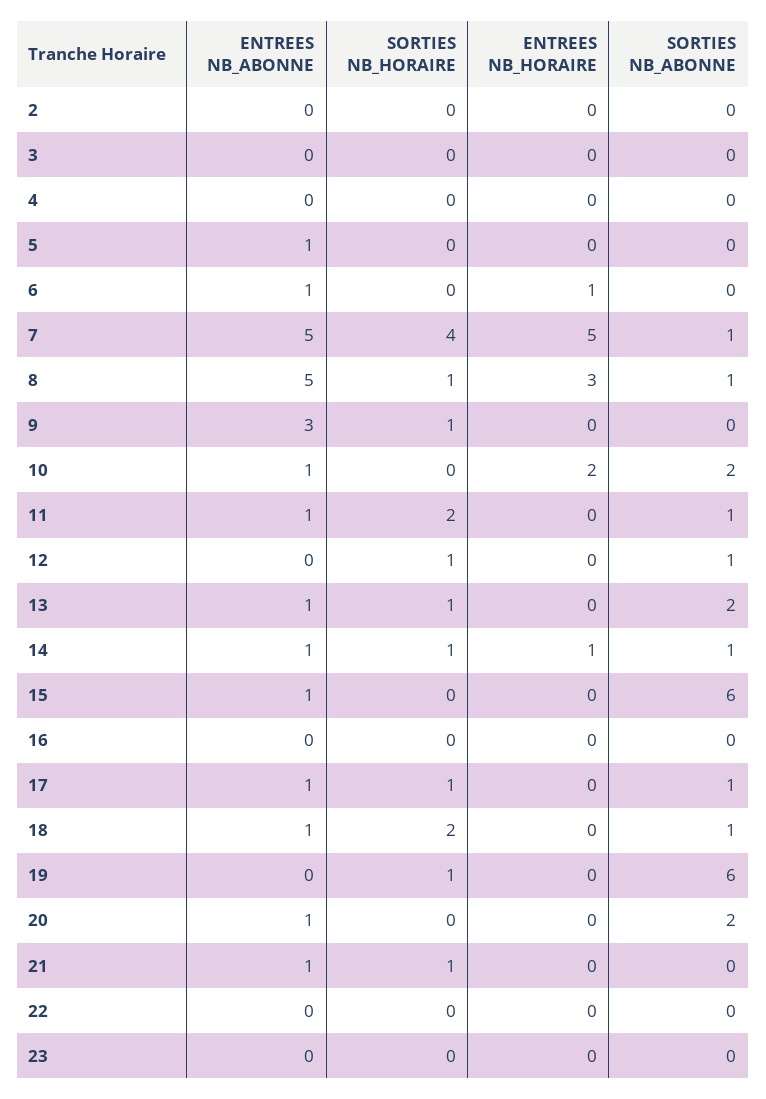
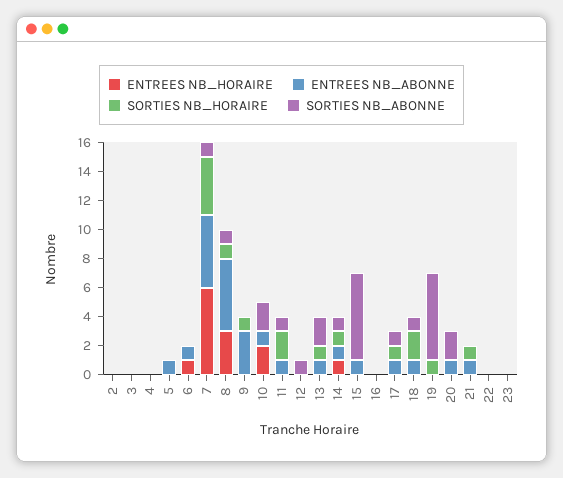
  {
    "ENTREES NB_ABONNE": {
      "2": 0,
      "3": 0,
      "4": 0,
      "5": 1,
      "6": 1,
      "7": 5,
      "8": 5,
      "9": 3,
      "10": 1,
      "11": 1,
      "12": 0,
      "13": 1,
      "14": 1,
      "15": 1,
      "16": 0,
      "17": 1,
      "18": 1,
      "19": 0,
      "20": 1,
      "21": 1,
      "22": 0,
      "23": 0
    },
    "SORTIES NB_HORAIRE": {
      "2": 0,
      "3": 0,
      "4": 0,
      "5": 0,
      "6": 0,
      "7": 4,
      "8": 1,
      "9": 1,
      "10": 0,
      "11": 2,
-     "12": 1,
+     "12": 0,
      "13": 1,
      "14": 1,
      "15": 0,
      "16": 0,
      "17": 1,
      "18": 2,
      "19": 1,
      "20": 0,
      "21": 1,
      "22": 0,
      "23": 0
    },
    "ENTREES NB_HORAIRE": {
      "2": 0,
      "3": 0,
      "4": 0,
      "5": 0,
      "6": 1,
-     "7": 5,
+     "7": 6,
      "8": 3,
      "9": 0,
      "10": 2,
      "11": 0,
      "12": 0,
      "13": 0,
      "14": 1,
      "15": 0,
      "16": 0,
      "17": 0,
      "18": 0,
      "19": 0,
      "20": 0,
      "21": 0,
      "22": 0,
      "23": 0
    },
    "SORTIES NB_ABONNE": {
      "2": 0,
      "3": 0,
      "4": 0,
      "5": 0,
      "6": 0,
      "7": 1,
      "8": 1,
      "9": 0,
      "10": 2,
      "11": 1,
      "12": 1,
      "13": 2,
      "14": 1,
      "15": 6,
      "16": 0,
      "17": 1,
      "18": 1,
      "19": 6,
      "20": 2,
      "21": 0,
      "22": 0,
      "23": 0
    }
  }

